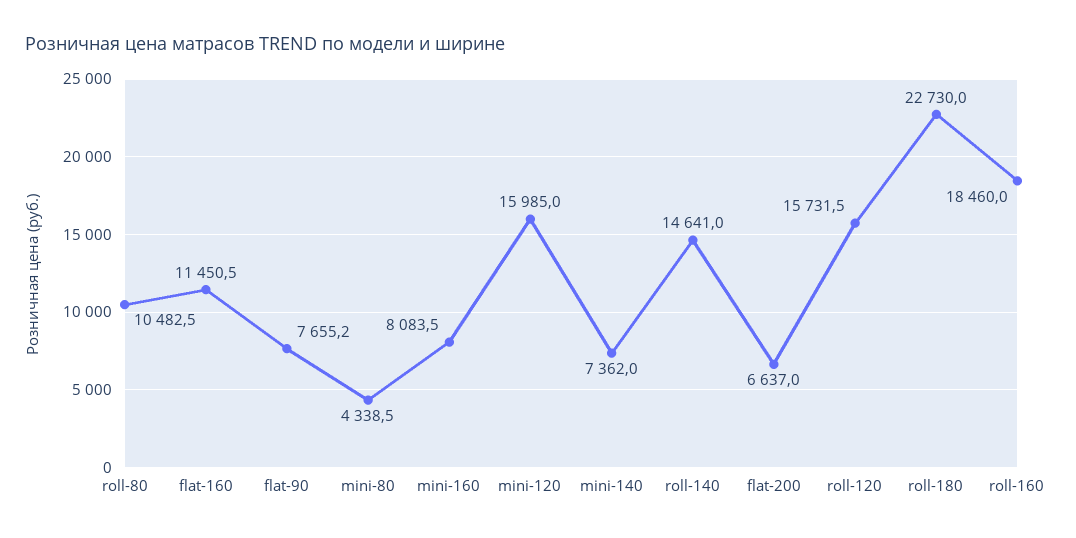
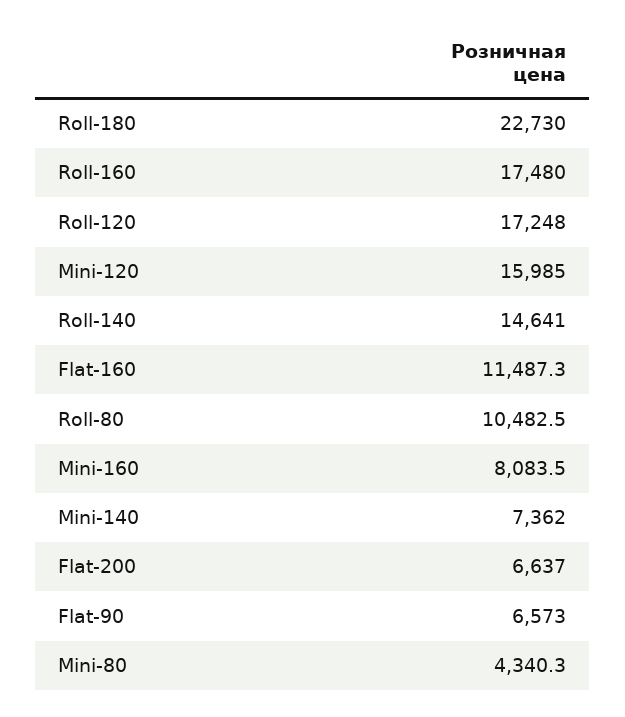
  {
    "roll-80": 10482.5,
-   "flat-160": 11450.5,
+   "flat-160": 11487.3,
-   "flat-90": 7655.2,
+   "flat-90": 6573,
-   "mini-80": 4338.5,
+   "mini-80": 4340.3,
    "mini-160": 8083.5,
    "mini-120": 15985,
    "mini-140": 7362,
    "roll-140": 14641,
    "flat-200": 6637,
-   "roll-120": 15731.5,
+   "roll-120": 17248,
    "roll-180": 22730,
-   "roll-160": 18460
+   "roll-160": 17480
  }

